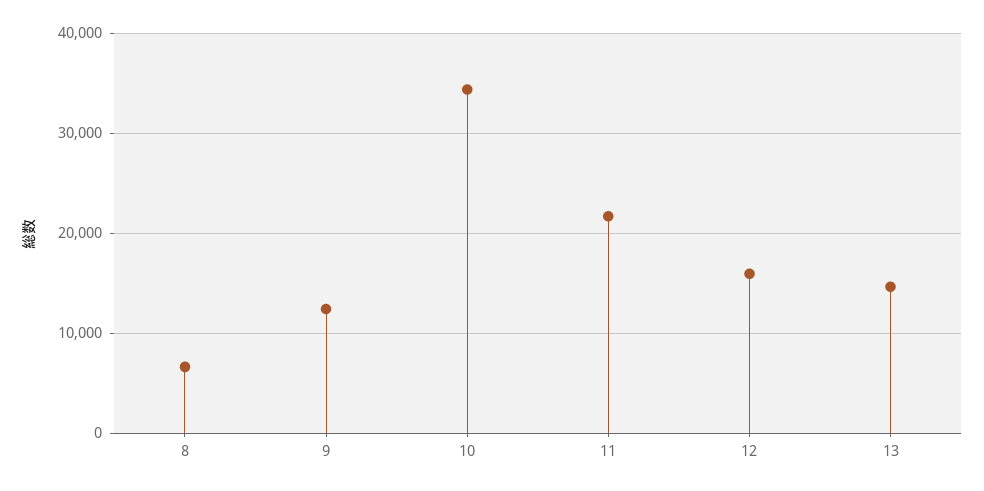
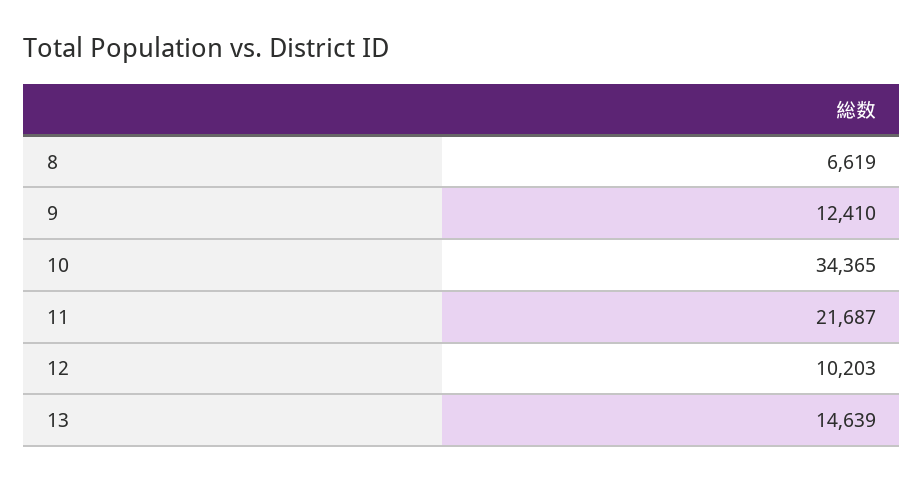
  {
    "8": 6619,
    "9": 12410,
    "10": 34365,
    "11": 21687,
-   "12": 16000,
+   "12": 10203,
    "13": 14639
  }

